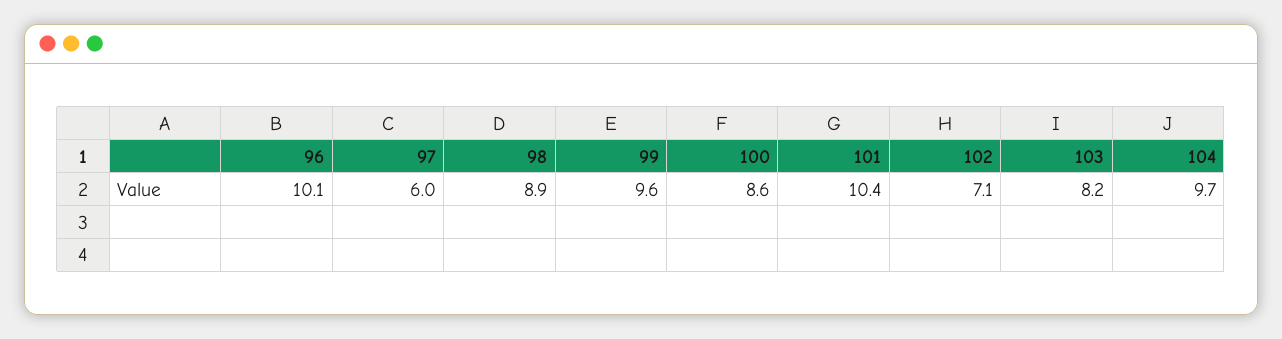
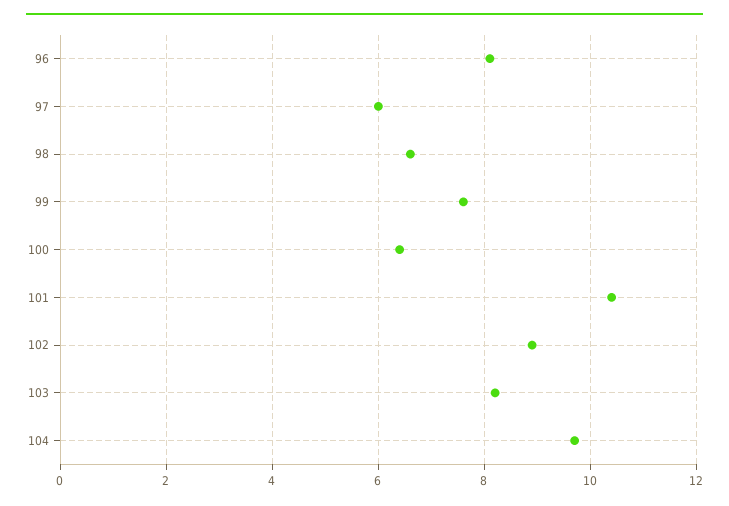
  {
-   "96": 10.1,
+   "96": 8,
    "97": 6,
-   "98": 8.9,
+   "98": 6.5,
-   "99": 9.6,
+   "99": 7.5,
-   "100": 8.6,
+   "100": 6.5,
    "101": 10.4,
-   "102": 7.1,
+   "102": 9,
    "103": 8.2,
    "104": 9.7
  }

